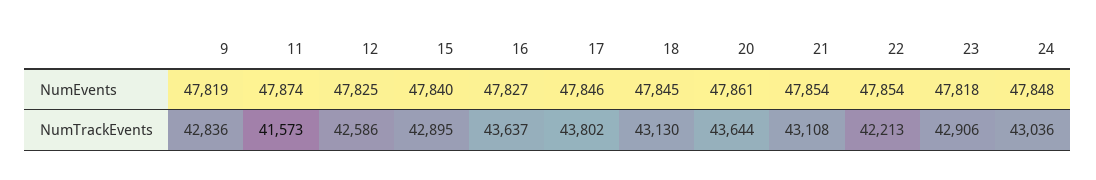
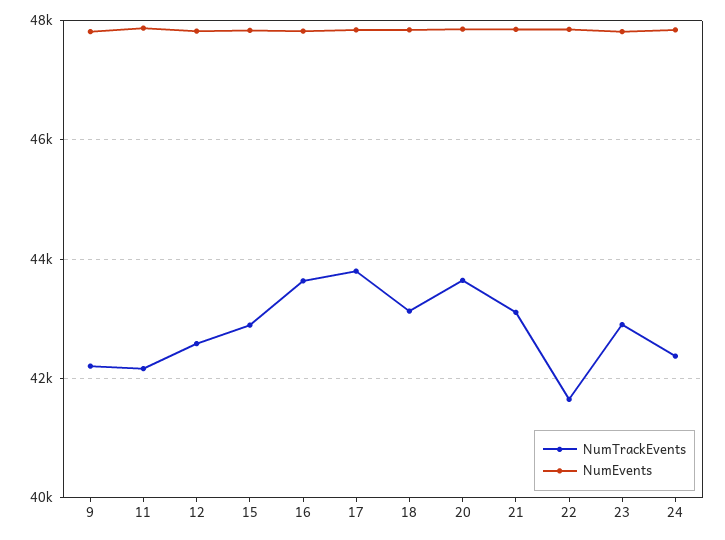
  {
    "NumEvents": {
      "9": 47819,
      "11": 47874,
      "12": 47825,
      "15": 47840,
      "16": 47827,
      "17": 47846,
      "18": 47845,
      "20": 47861,
      "21": 47854,
      "22": 47854,
      "23": 47818,
      "24": 47848
    },
    "NumTrackEvents": {
-     "9": 42836,
+     "9": 42200,
-     "11": 41573,
+     "11": 42200,
      "12": 42586,
      "15": 42895,
      "16": 43637,
      "17": 43802,
      "18": 43130,
      "20": 43644,
      "21": 43108,
-     "22": 42213,
+     "22": 41600,
      "23": 42906,
-     "24": 43036
+     "24": 42400
    }
  }

